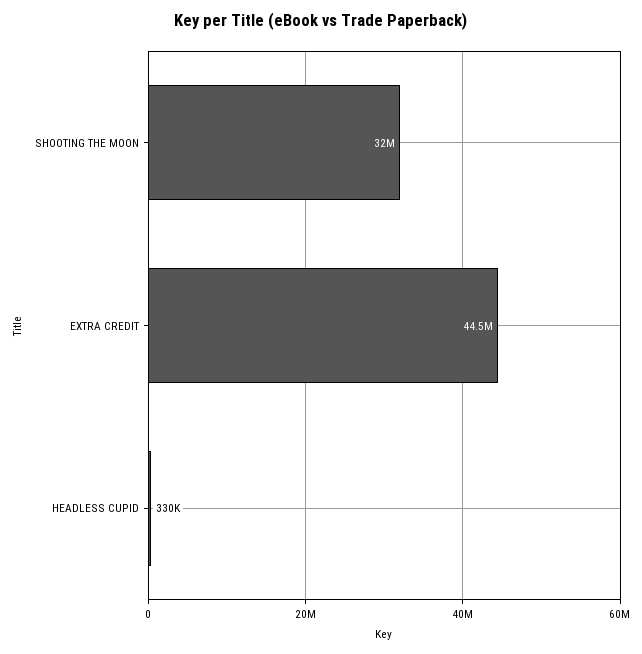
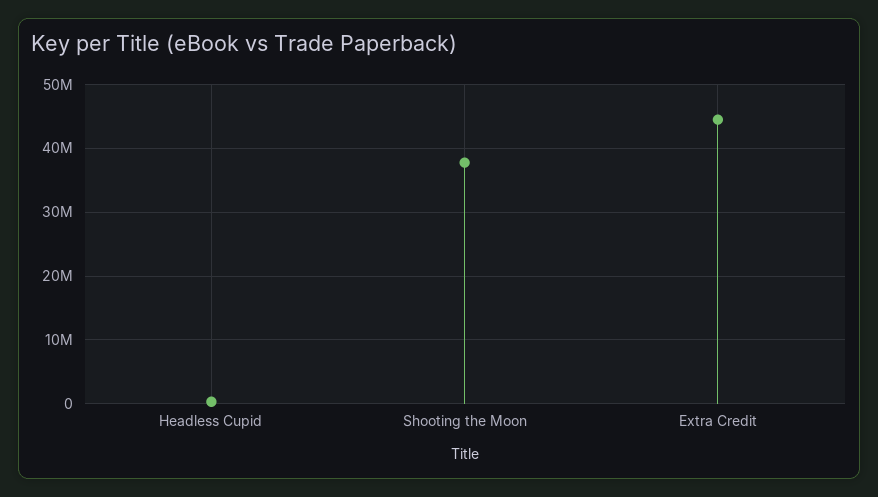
  {
-   "SHOOTING THE MOON": 32000000,
+   "SHOOTING THE MOON": 38000000,
    "EXTRA CREDIT": 44500000,
    "HEADLESS CUPID": 330000
  }

